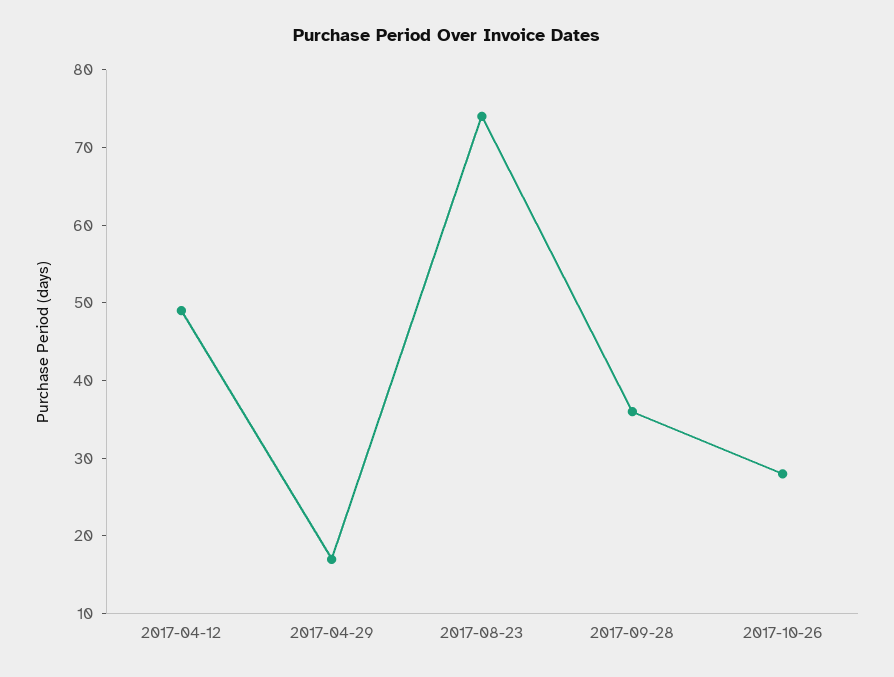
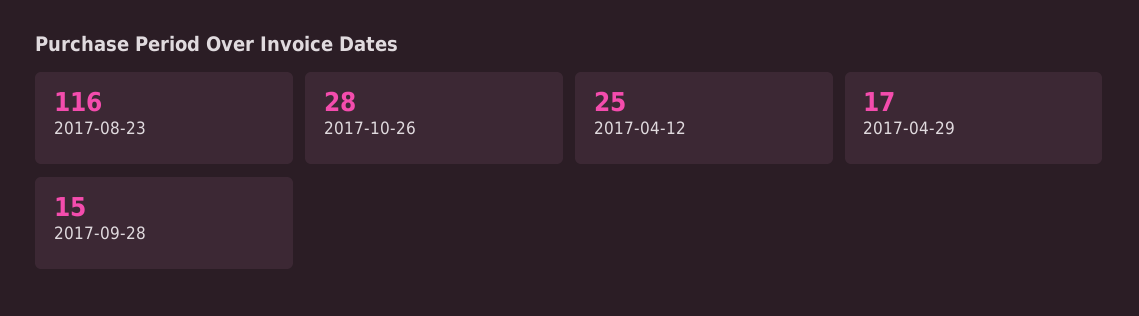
  {
-   "2017-04-12": 50,
+   "2017-04-12": 25,
    "2017-04-29": 17,
-   "2017-08-23": 75,
+   "2017-08-23": 116,
-   "2017-09-28": 35,
+   "2017-09-28": 15,
    "2017-10-26": 28
  }

